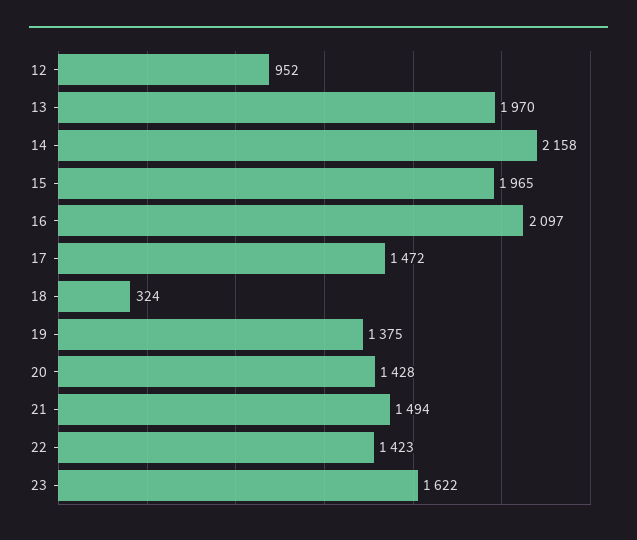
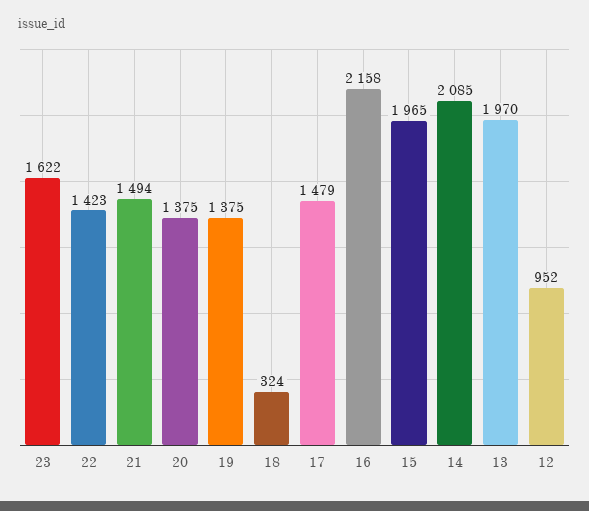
  {
    "12": 952,
    "13": 1970,
-   "14": 2158,
+   "14": 2085,
    "15": 1965,
-   "16": 2097,
+   "16": 2158,
-   "17": 1472,
+   "17": 1479,
    "18": 324,
    "19": 1375,
-   "20": 1428,
+   "20": 1375,
    "21": 1494,
    "22": 1423,
    "23": 1622
  }

